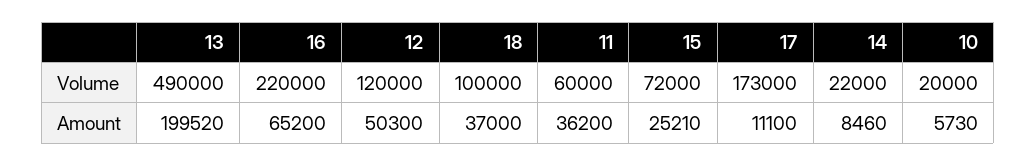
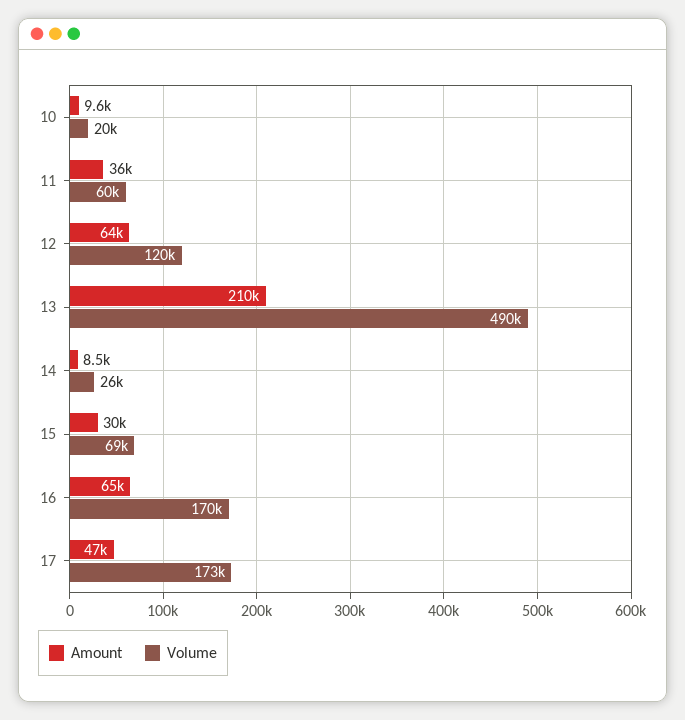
  {
    "Volume": {
      "13": 490000,
-     "16": 220000,
+     "16": 170000,
      "12": 120000,
-     "18": 100000,
      "11": 60000,
-     "15": 72000,
+     "15": 69000,
      "17": 173000,
-     "14": 22000,
+     "14": 26000,
      "10": 20000
    },
    "Amount": {
-     "13": 199520,
+     "13": 210000,
      "16": 65200,
-     "12": 50300,
+     "12": 64000,
-     "18": 37000,
      "11": 36200,
-     "15": 25210,
+     "15": 30000,
-     "17": 11100,
+     "17": 47000,
      "14": 8460,
-     "10": 5730
+     "10": 9600
    }
  }

